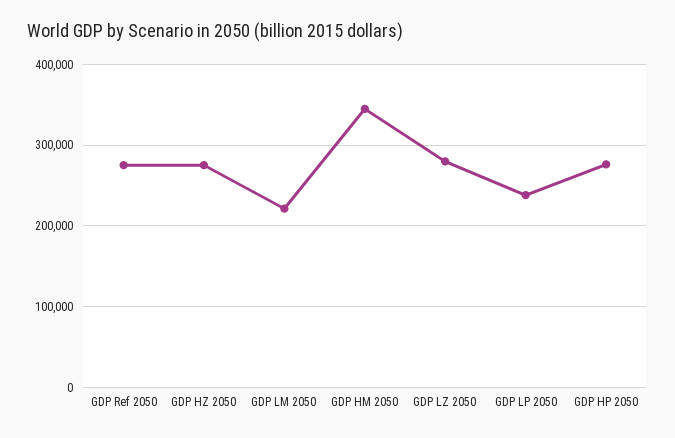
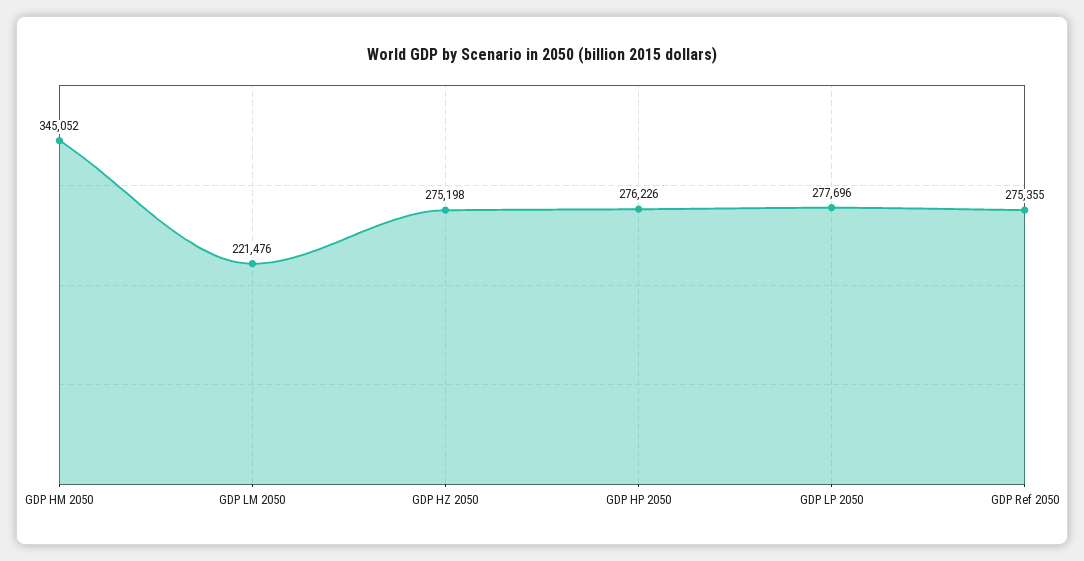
  {
    "GDP Ref 2050": 275355,
    "GDP HZ 2050": 275198,
    "GDP LM 2050": 221476,
    "GDP HM 2050": 345052,
-   "GDP LZ 2050": 280000,
-   "GDP LP 2050": 240000,
+   "GDP LP 2050": 277696,
    "GDP HP 2050": 276226
  }

